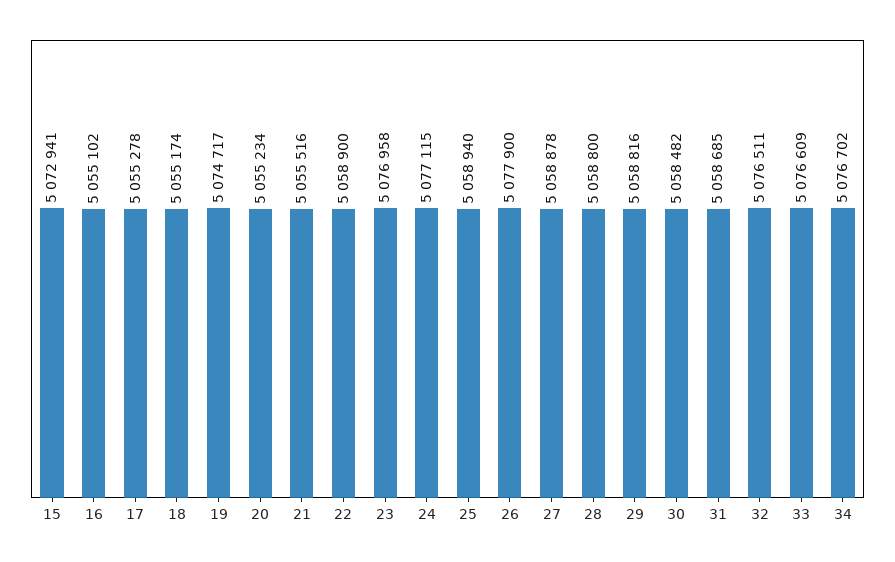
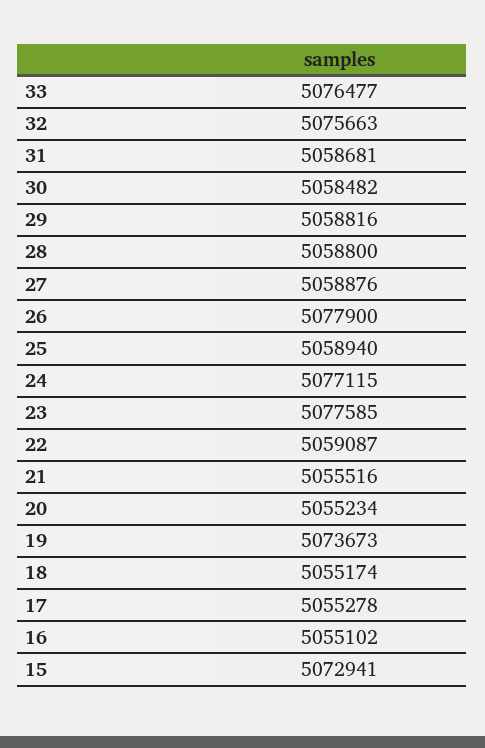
  {
    "15": 5072941,
    "16": 5055102,
    "17": 5055278,
    "18": 5055174,
-   "19": 5074717,
+   "19": 5073673,
    "20": 5055234,
    "21": 5055516,
-   "22": 5058900,
+   "22": 5059087,
-   "23": 5076958,
+   "23": 5077585,
    "24": 5077115,
    "25": 5058940,
    "26": 5077900,
-   "27": 5058878,
+   "27": 5058876,
    "28": 5058800,
    "29": 5058816,
    "30": 5058482,
-   "31": 5058685,
+   "31": 5058681,
-   "32": 5076511,
+   "32": 5075663,
-   "33": 5076609,
+   "33": 5076477
-   "34": 5076702
  }

